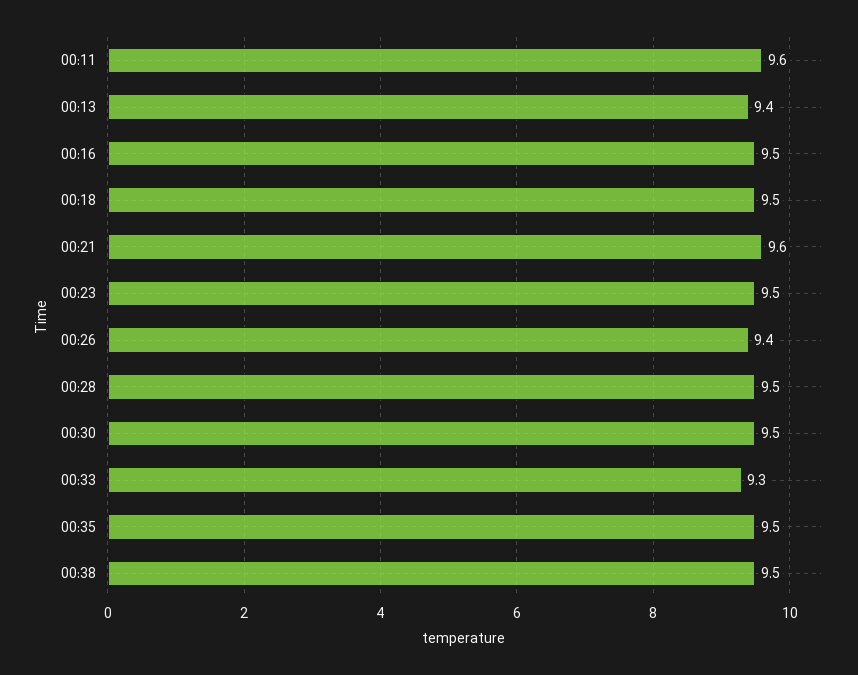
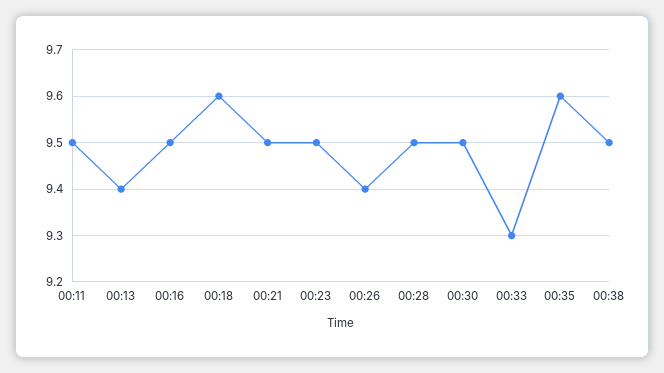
  {
-   "00:11": 9.6,
+   "00:11": 9.5,
    "00:13": 9.4,
    "00:16": 9.5,
-   "00:18": 9.5,
+   "00:18": 9.6,
-   "00:21": 9.6,
+   "00:21": 9.5,
    "00:23": 9.5,
    "00:26": 9.4,
    "00:28": 9.5,
    "00:30": 9.5,
    "00:33": 9.3,
-   "00:35": 9.5,
+   "00:35": 9.6,
    "00:38": 9.5
  }

